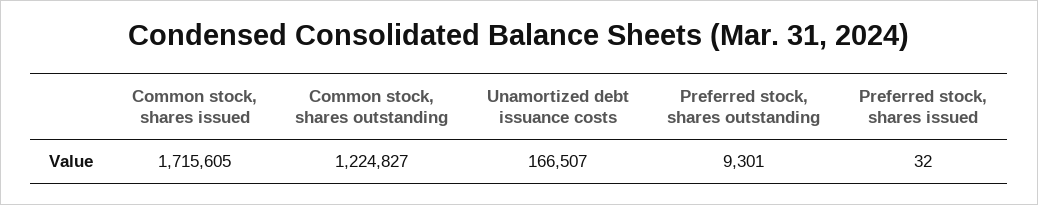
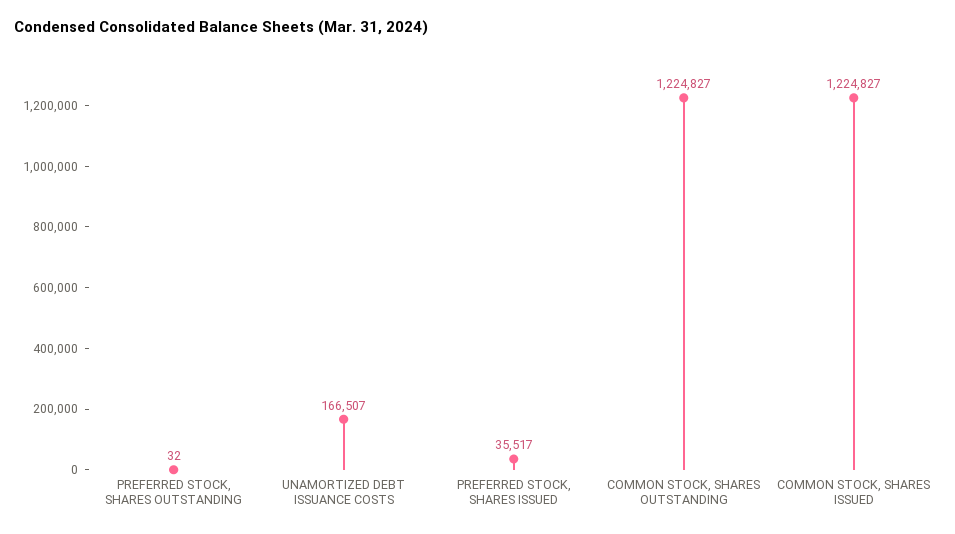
  {
-   "Common stock, shares issued": 1715605,
+   "Common stock, shares issued": 1224827,
    "Common stock, shares outstanding": 1224827,
    "Unamortized debt issuance costs": 166507,
-   "Preferred stock, shares outstanding": 9301,
+   "Preferred stock, shares outstanding": 32,
-   "Preferred stock, shares issued": 32
+   "Preferred stock, shares issued": 35517
  }

